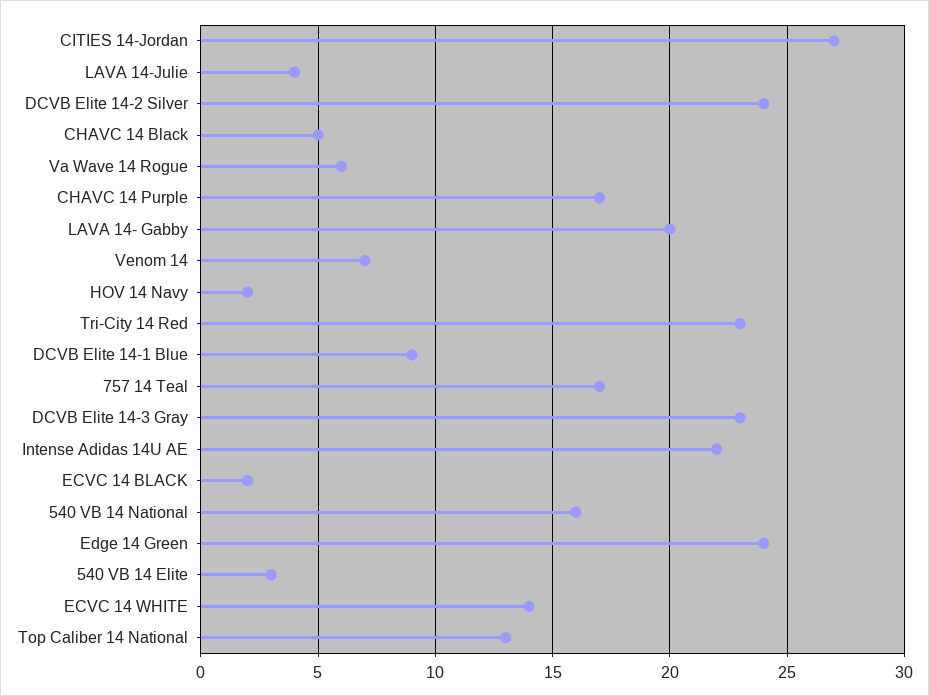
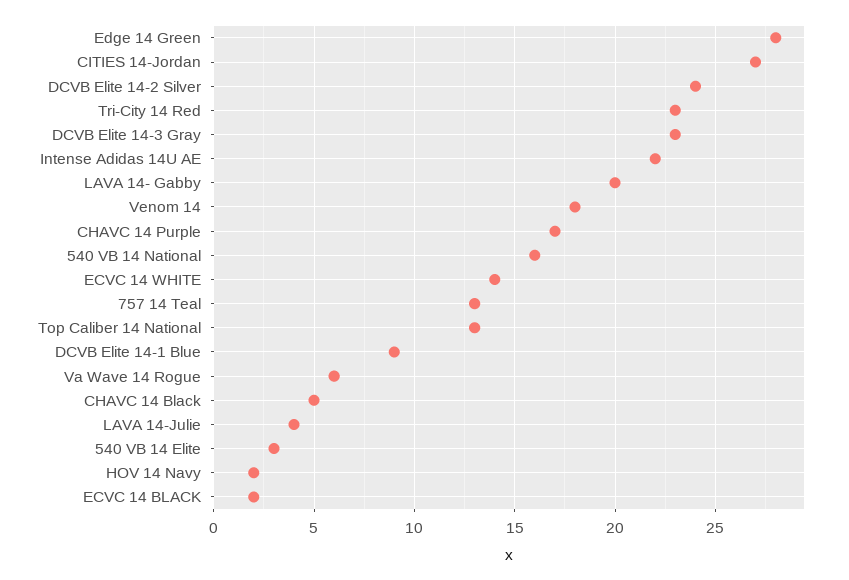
  {
    "CITIES 14-Jordan": 27,
    "LAVA 14-Julie": 4,
    "DCVB Elite 14-2 Silver": 24,
    "CHAVC 14 Black": 5,
    "Va Wave 14 Rogue": 6,
    "CHAVC 14 Purple": 17,
    "LAVA 14- Gabby": 20,
-   "Venom 14": 7,
+   "Venom 14": 18,
    "HOV 14 Navy": 2,
    "Tri-City 14 Red": 23,
    "DCVB Elite 14-1 Blue": 9,
-   "757 14 Teal": 17,
+   "757 14 Teal": 13,
    "DCVB Elite 14-3 Gray": 23,
    "Intense Adidas 14U AE": 22,
    "ECVC 14 BLACK": 2,
    "540 VB 14 National": 16,
-   "Edge 14 Green": 24,
+   "Edge 14 Green": 28,
    "540 VB 14 Elite": 3,
    "ECVC 14 WHITE": 14,
    "Top Caliber 14 National": 13
  }

